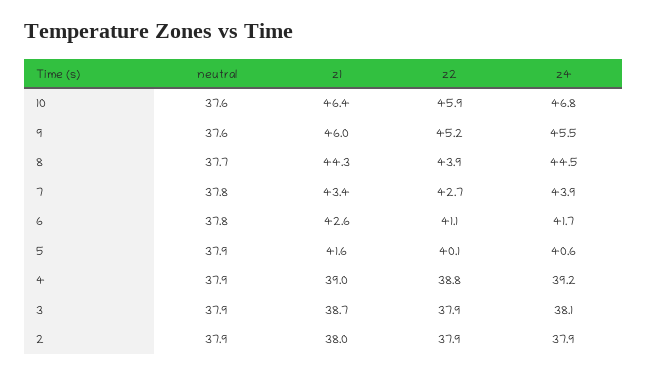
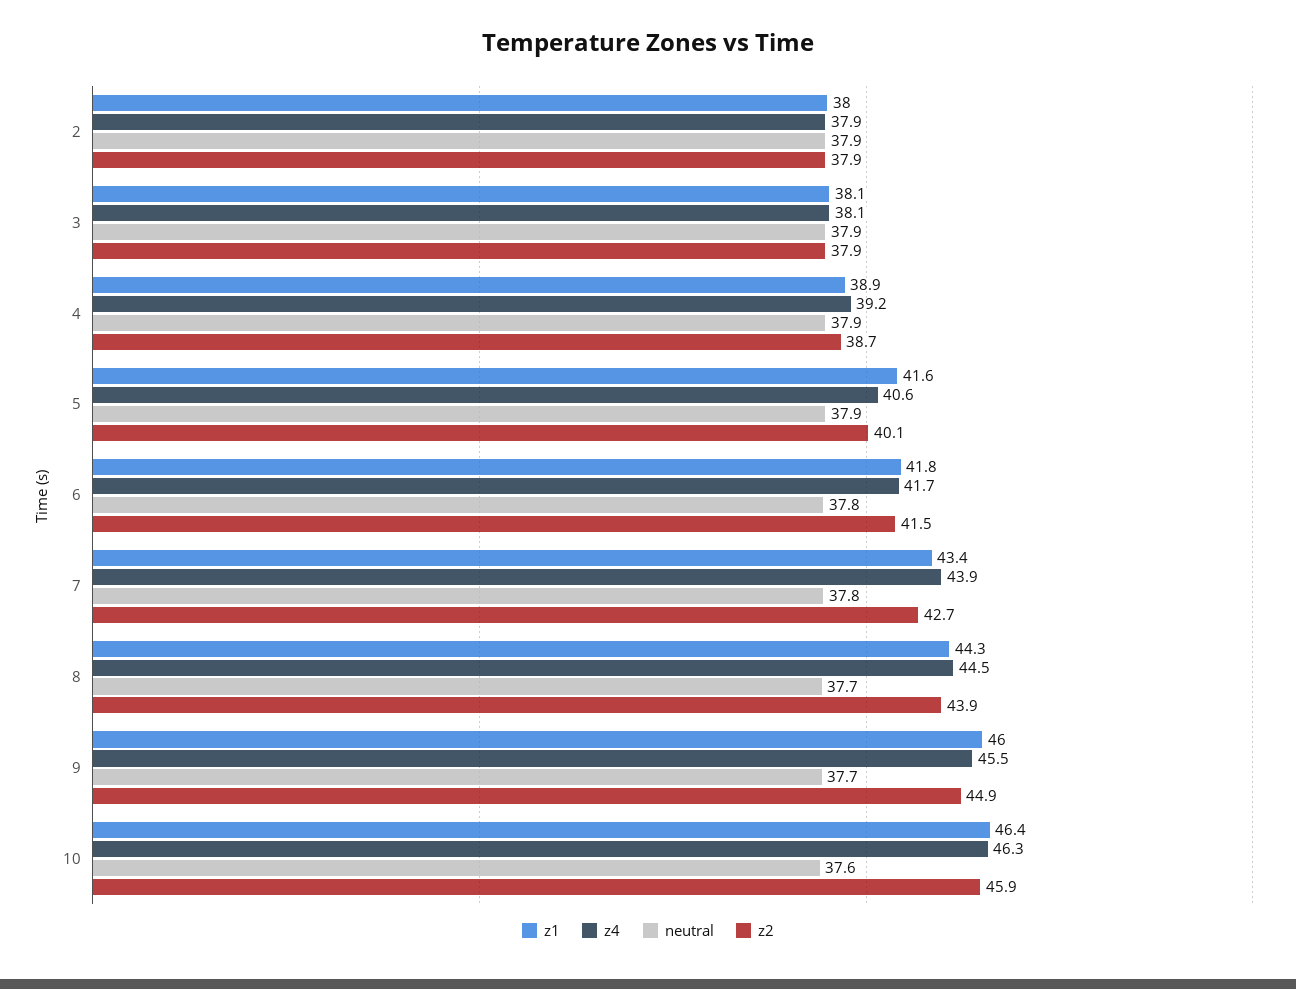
  {
    "neutral": {
      "10": 37.6,
-     "9": 37.6,
+     "9": 37.7,
      "8": 37.7,
      "7": 37.8,
      "6": 37.8,
      "5": 37.9,
      "4": 37.9,
      "3": 37.9,
      "2": 37.9
    },
    "z1": {
      "10": 46.4,
      "9": 46,
      "8": 44.3,
      "7": 43.4,
-     "6": 42.6,
+     "6": 41.8,
      "5": 41.6,
-     "4": 39,
+     "4": 38.9,
-     "3": 38.7,
+     "3": 38.1,
      "2": 38
    },
    "z2": {
      "10": 45.9,
-     "9": 45.2,
+     "9": 44.9,
      "8": 43.9,
      "7": 42.7,
-     "6": 41.1,
+     "6": 41.5,
      "5": 40.1,
-     "4": 38.8,
+     "4": 38.7,
      "3": 37.9,
      "2": 37.9
    },
    "z4": {
-     "10": 46.8,
+     "10": 46.3,
      "9": 45.5,
      "8": 44.5,
      "7": 43.9,
      "6": 41.7,
      "5": 40.6,
      "4": 39.2,
      "3": 38.1,
      "2": 37.9
    }
  }

